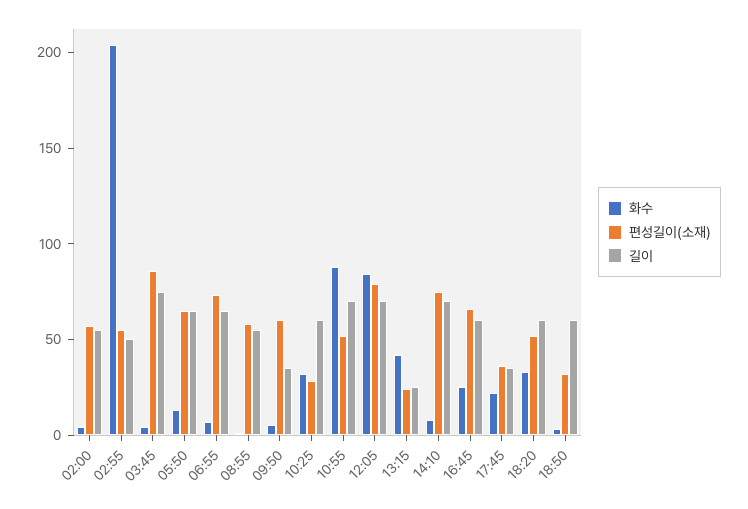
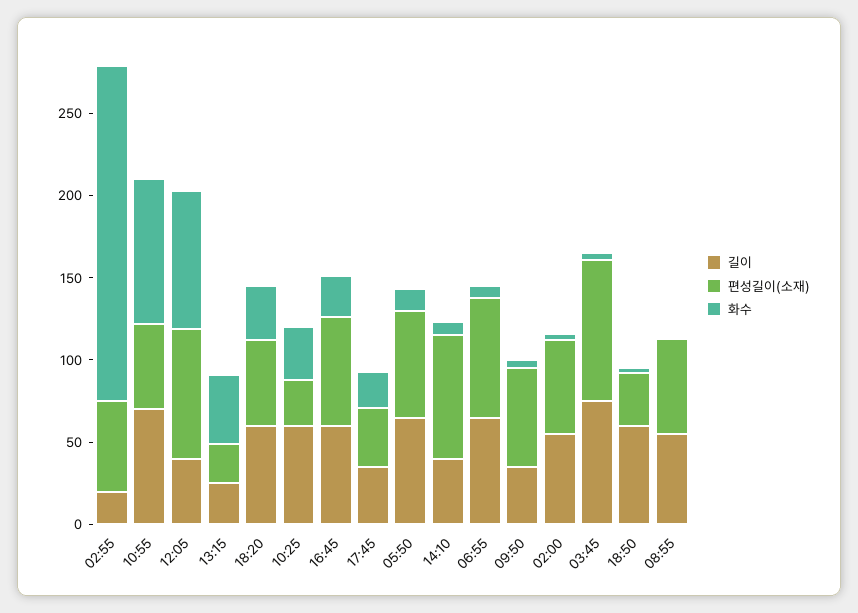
  {
    "화수": {
      "02:00": 0,
      "02:55": 200,
      "03:45": 0,
      "05:50": 10,
      "06:55": 10,
      "08:55": 0,
      "09:50": 10,
      "10:25": 30,
      "10:55": 90,
      "12:05": 80,
      "13:15": 40,
      "14:10": 10,
      "16:45": 30,
      "17:45": 20,
      "18:20": 30,
      "18:50": 0
    },
    "편성길이(소재)": {
      "02:00": 60,
      "02:55": 60,
      "03:45": 90,
      "05:50": 70,
      "06:55": 70,
      "08:55": 60,
      "09:50": 60,
      "10:25": 30,
      "10:55": 50,
      "12:05": 80,
      "13:15": 20,
      "14:10": 80,
      "16:45": 70,
      "17:45": 40,
      "18:20": 50,
      "18:50": 30
    },
    "길이": {
      "02:00": 60,
-     "02:55": 50,
+     "02:55": 20,
      "03:45": 80,
      "05:50": 70,
      "06:55": 70,
      "08:55": 60,
      "09:50": 40,
      "10:25": 60,
      "10:55": 70,
-     "12:05": 70,
+     "12:05": 40,
      "13:15": 30,
-     "14:10": 70,
+     "14:10": 40,
      "16:45": 60,
      "17:45": 40,
      "18:20": 60,
      "18:50": 60
    }
  }

